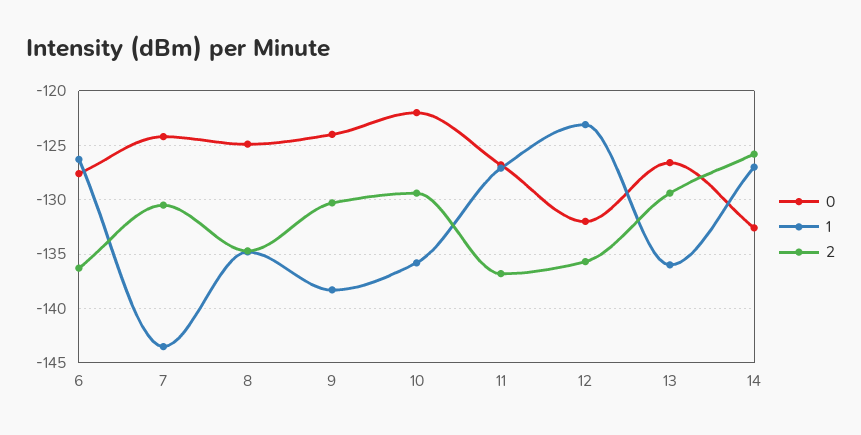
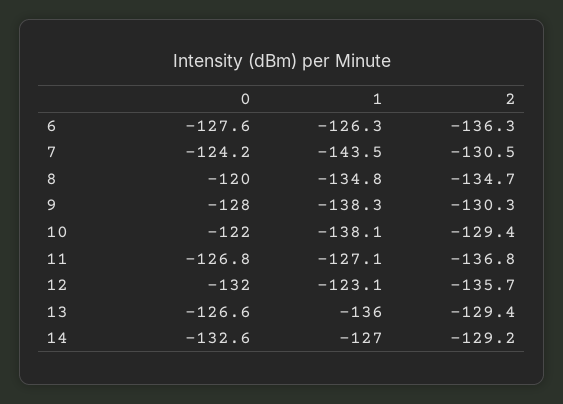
  {
    "0": {
      "6": -127.6,
      "7": -124.2,
-     "8": -125,
+     "8": -120,
-     "9": -124,
+     "9": -128,
      "10": -122,
      "11": -126.8,
      "12": -132,
      "13": -126.6,
      "14": -132.6
    },
    "1": {
      "6": -126.3,
      "7": -143.5,
      "8": -134.8,
      "9": -138.3,
-     "10": -136,
+     "10": -138.1,
      "11": -127.1,
      "12": -123.1,
      "13": -136,
      "14": -127
    },
    "2": {
      "6": -136.3,
      "7": -130.5,
      "8": -134.7,
      "9": -130.3,
      "10": -129.4,
      "11": -136.8,
      "12": -135.7,
      "13": -129.4,
-     "14": -126
+     "14": -129.2
    }
  }

